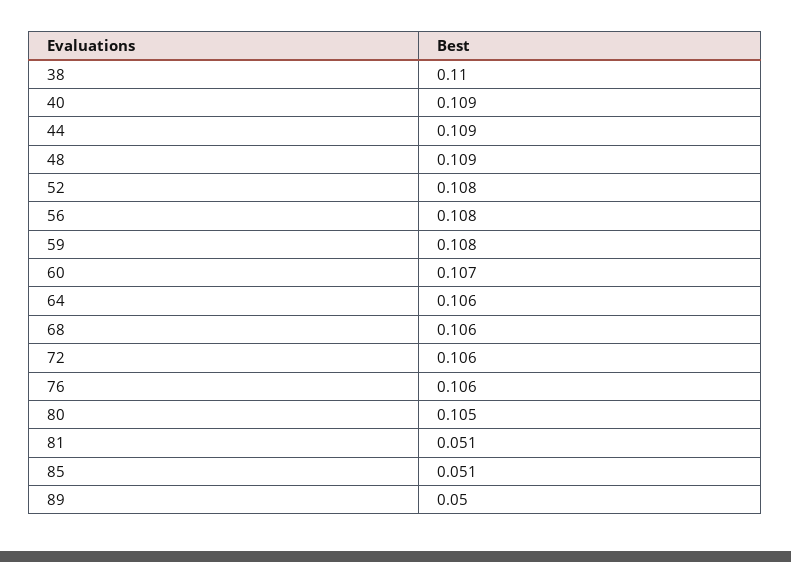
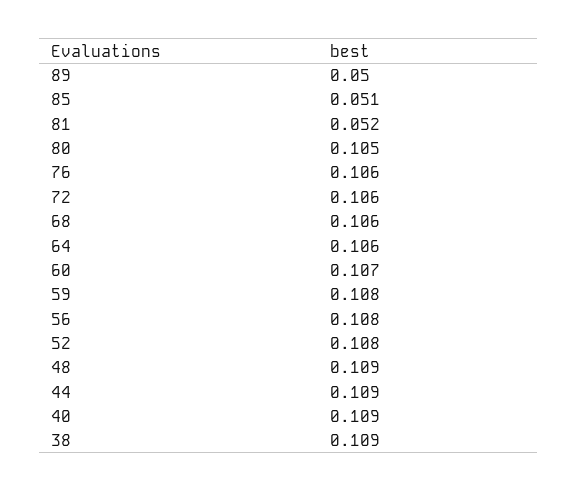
  {
-   "38": 0.11,
+   "38": 0.109,
    "40": 0.109,
    "44": 0.109,
    "48": 0.109,
    "52": 0.108,
    "56": 0.108,
    "59": 0.108,
    "60": 0.107,
    "64": 0.106,
    "68": 0.106,
    "72": 0.106,
    "76": 0.106,
    "80": 0.105,
-   "81": 0.051,
+   "81": 0.052,
    "85": 0.051,
    "89": 0.05
  }

